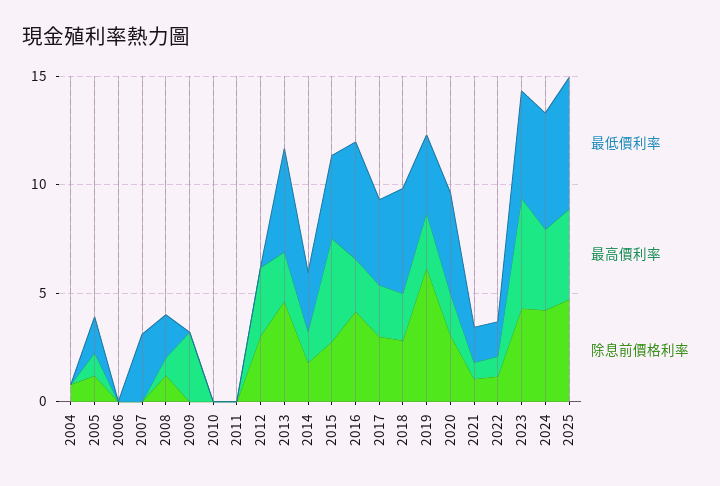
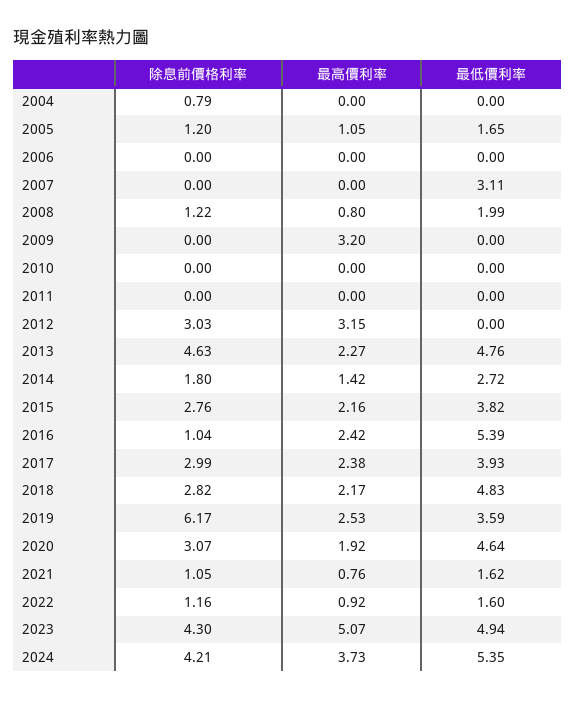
  {
    "最低價利率": {
      "2004": 0,
      "2005": 1.65,
      "2006": 0,
      "2007": 3.11,
      "2008": 1.99,
      "2009": 0,
      "2010": 0,
      "2011": 0,
      "2012": 0,
      "2013": 4.76,
      "2014": 2.72,
      "2015": 3.82,
      "2016": 5.39,
      "2017": 3.93,
      "2018": 4.83,
      "2019": 3.59,
      "2020": 4.64,
      "2021": 1.62,
      "2022": 1.6,
      "2023": 4.94,
-     "2024": 5.35,
+     "2024": 5.35
-     "2025": 6
    },
    "最高價利率": {
      "2004": 0,
      "2005": 1.05,
      "2006": 0,
      "2007": 0,
      "2008": 0.8,
      "2009": 3.2,
      "2010": 0,
      "2011": 0,
      "2012": 3.15,
      "2013": 2.27,
      "2014": 1.42,
-     "2015": 5,
+     "2015": 2.16,
      "2016": 2.42,
      "2017": 2.38,
      "2018": 2.17,
      "2019": 2.53,
      "2020": 1.92,
      "2021": 0.76,
      "2022": 0.92,
      "2023": 5.07,
-     "2024": 3.73,
+     "2024": 3.73
-     "2025": 4
    },
    "除息前價格利率": {
      "2004": 0.79,
      "2005": 1.2,
      "2006": 0,
      "2007": 0,
      "2008": 1.22,
      "2009": 0,
      "2010": 0,
      "2011": 0,
      "2012": 3.03,
      "2013": 4.63,
      "2014": 1.8,
      "2015": 2.76,
-     "2016": 4,
+     "2016": 1.04,
      "2017": 2.99,
      "2018": 2.82,
      "2019": 6.17,
      "2020": 3.07,
      "2021": 1.05,
      "2022": 1.16,
      "2023": 4.3,
-     "2024": 4.21,
+     "2024": 4.21
-     "2025": 5
    }
  }

